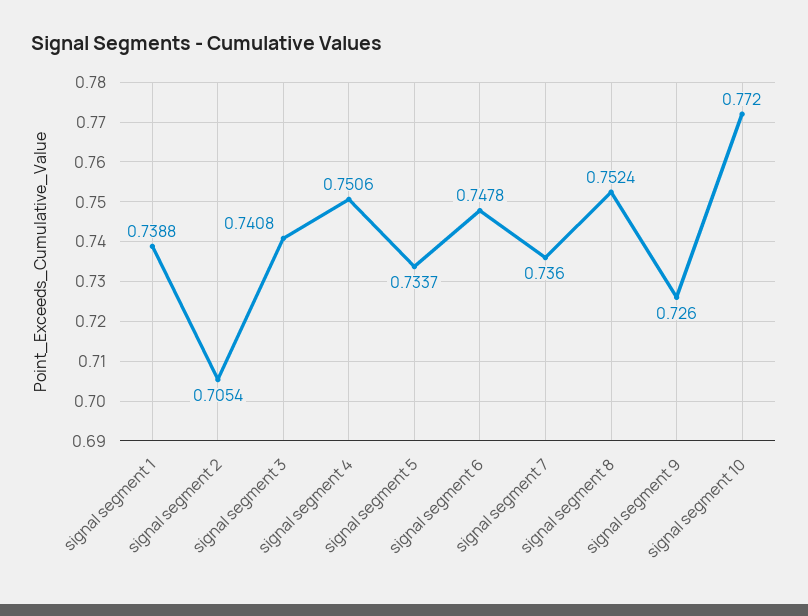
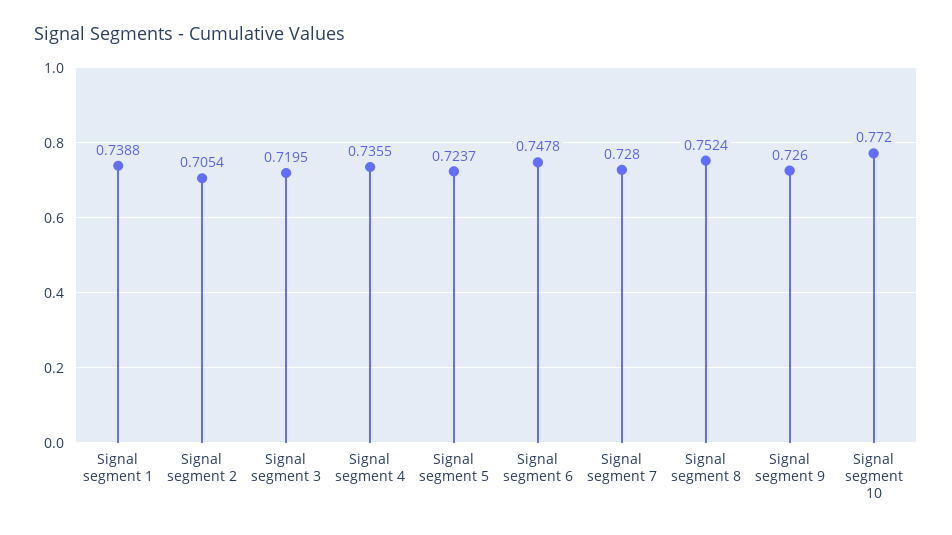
  {
    "signal segment 1": 0.7388,
    "signal segment 2": 0.7054,
-   "signal segment 3": 0.7408,
+   "signal segment 3": 0.7195,
-   "signal segment 4": 0.7506,
+   "signal segment 4": 0.7355,
-   "signal segment 5": 0.7337,
+   "signal segment 5": 0.7237,
    "signal segment 6": 0.7478,
-   "signal segment 7": 0.736,
+   "signal segment 7": 0.728,
    "signal segment 8": 0.7524,
    "signal segment 9": 0.726,
    "signal segment 10": 0.772
  }

